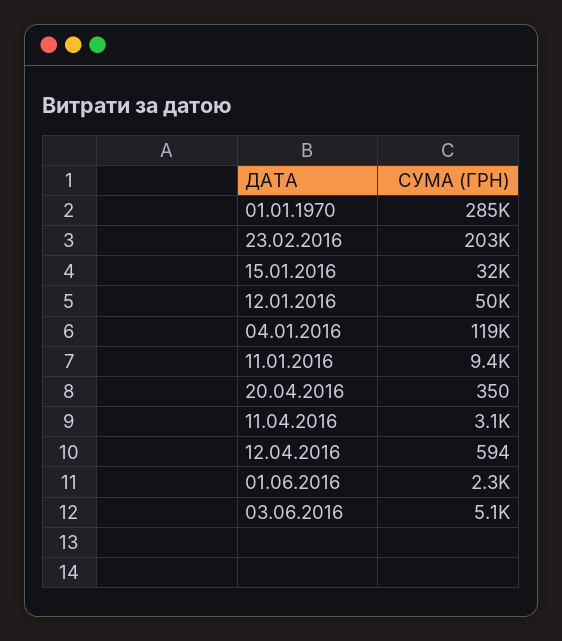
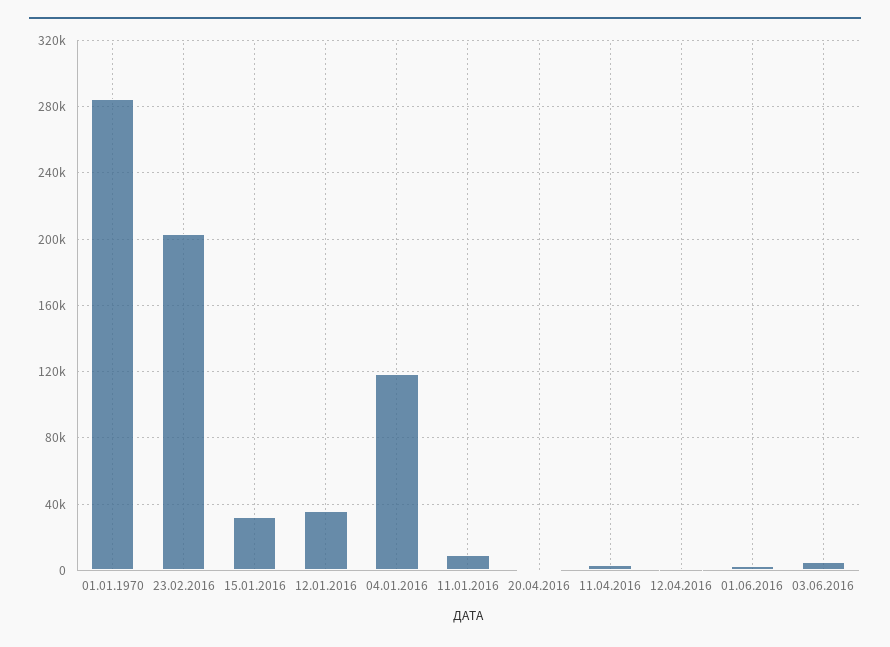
  {
    "01.01.1970": 285000,
    "23.02.2016": 203000,
    "15.01.2016": 32000,
-   "12.01.2016": 50000,
+   "12.01.2016": 35000,
    "04.01.2016": 119000,
    "11.01.2016": 9400,
    "20.04.2016": 350,
    "11.04.2016": 3100,
    "12.04.2016": 594,
    "01.06.2016": 2300,
    "03.06.2016": 5100
  }

